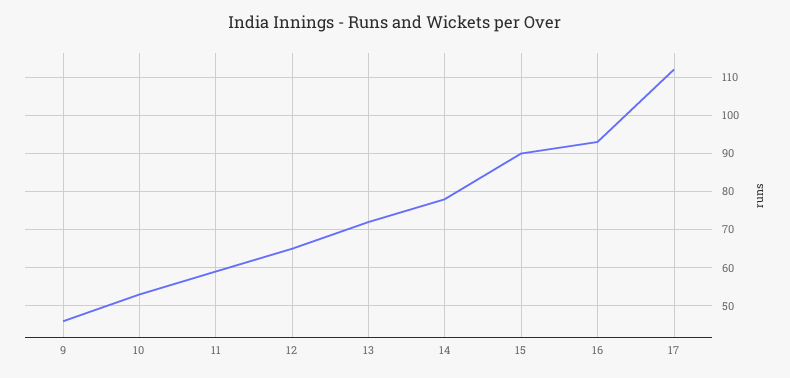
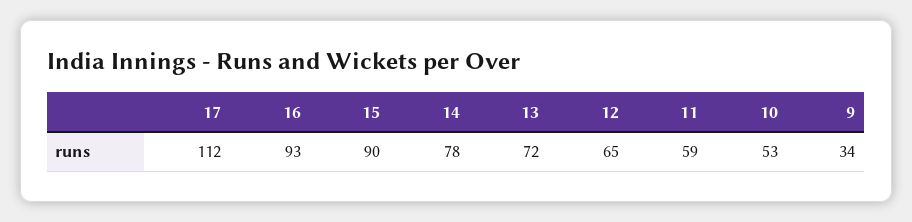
  {
-   "9": 45,
+   "9": 34,
    "10": 53,
    "11": 59,
    "12": 65,
    "13": 72,
    "14": 78,
    "15": 90,
    "16": 93,
    "17": 112
  }

